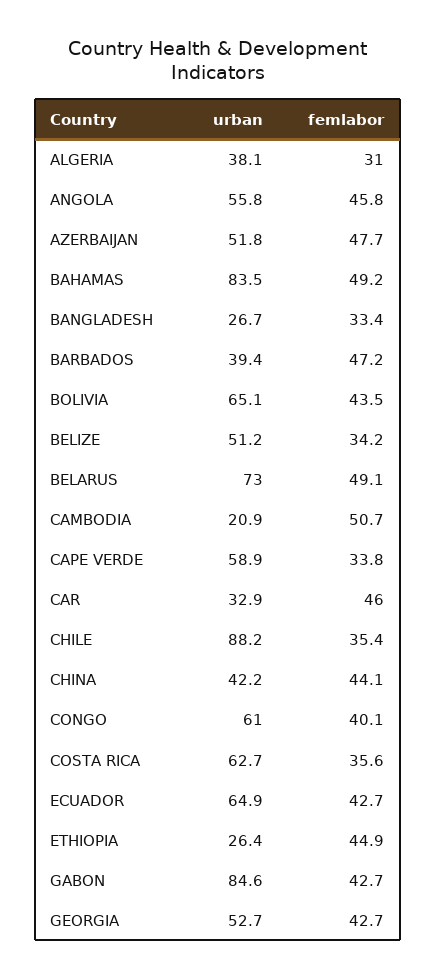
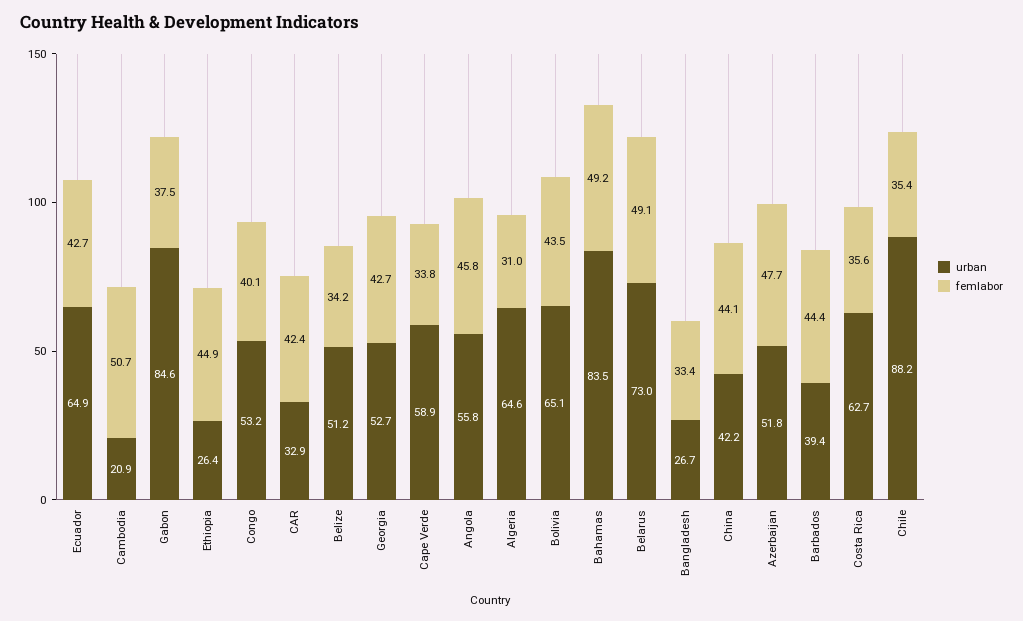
  {
    "urban": {
-     "ALGERIA": 38.1,
+     "ALGERIA": 64.6,
      "ANGOLA": 55.8,
      "AZERBAIJAN": 51.8,
      "BAHAMAS": 83.5,
      "BANGLADESH": 26.7,
      "BARBADOS": 39.4,
      "BOLIVIA": 65.1,
      "BELIZE": 51.2,
      "BELARUS": 73,
      "CAMBODIA": 20.9,
      "CAPE VERDE": 58.9,
      "CAR": 32.9,
      "CHILE": 88.2,
      "CHINA": 42.2,
-     "CONGO": 61,
+     "CONGO": 53.2,
      "COSTA RICA": 62.7,
      "ECUADOR": 64.9,
      "ETHIOPIA": 26.4,
      "GABON": 84.6,
      "GEORGIA": 52.7
    },
    "femlabor": {
      "ALGERIA": 31,
      "ANGOLA": 45.8,
      "AZERBAIJAN": 47.7,
      "BAHAMAS": 49.2,
      "BANGLADESH": 33.4,
-     "BARBADOS": 47.2,
+     "BARBADOS": 44.4,
      "BOLIVIA": 43.5,
      "BELIZE": 34.2,
      "BELARUS": 49.1,
      "CAMBODIA": 50.7,
      "CAPE VERDE": 33.8,
-     "CAR": 46,
+     "CAR": 42.4,
      "CHILE": 35.4,
      "CHINA": 44.1,
      "CONGO": 40.1,
      "COSTA RICA": 35.6,
      "ECUADOR": 42.7,
      "ETHIOPIA": 44.9,
-     "GABON": 42.7,
+     "GABON": 37.5,
      "GEORGIA": 42.7
    }
  }

